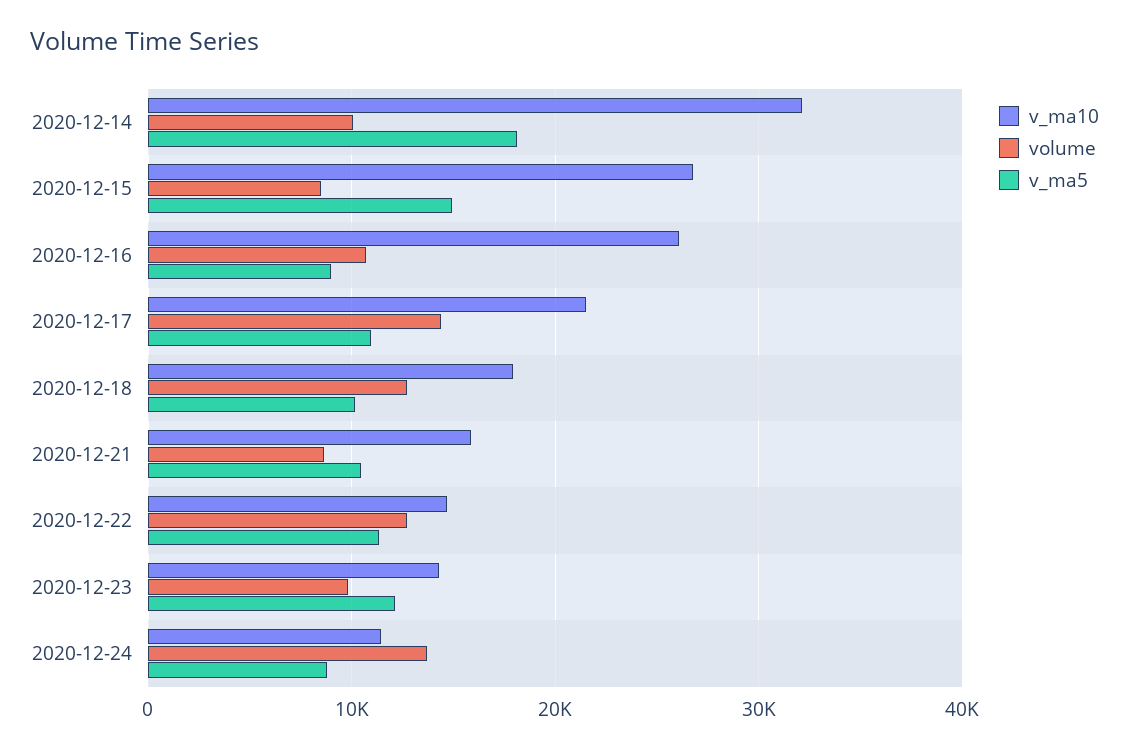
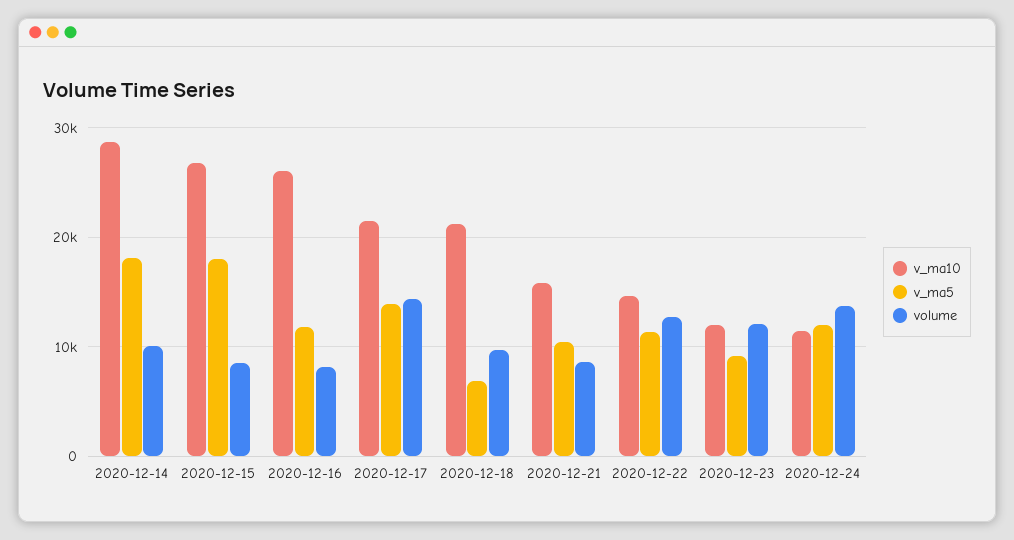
  {
    "v_ma10": {
-     "2020-12-14": 32000,
+     "2020-12-14": 29000,
      "2020-12-15": 27000,
      "2020-12-16": 26000,
      "2020-12-17": 22000,
-     "2020-12-18": 18000,
+     "2020-12-18": 21000,
      "2020-12-21": 16000,
      "2020-12-22": 15000,
-     "2020-12-23": 14000,
+     "2020-12-23": 12000,
      "2020-12-24": 11000
    },
    "volume": {
      "2020-12-14": 10000,
      "2020-12-15": 8000,
-     "2020-12-16": 11000,
+     "2020-12-16": 8000,
      "2020-12-17": 14000,
-     "2020-12-18": 13000,
+     "2020-12-18": 10000,
      "2020-12-21": 9000,
      "2020-12-22": 13000,
-     "2020-12-23": 10000,
+     "2020-12-23": 12000,
      "2020-12-24": 14000
    },
    "v_ma5": {
      "2020-12-14": 18000,
-     "2020-12-15": 15000,
+     "2020-12-15": 18000,
-     "2020-12-16": 9000,
+     "2020-12-16": 12000,
-     "2020-12-17": 11000,
+     "2020-12-17": 14000,
-     "2020-12-18": 10000,
+     "2020-12-18": 7000,
      "2020-12-21": 10000,
      "2020-12-22": 11000,
-     "2020-12-23": 12000,
+     "2020-12-23": 9000,
-     "2020-12-24": 9000
+     "2020-12-24": 12000
    }
  }

